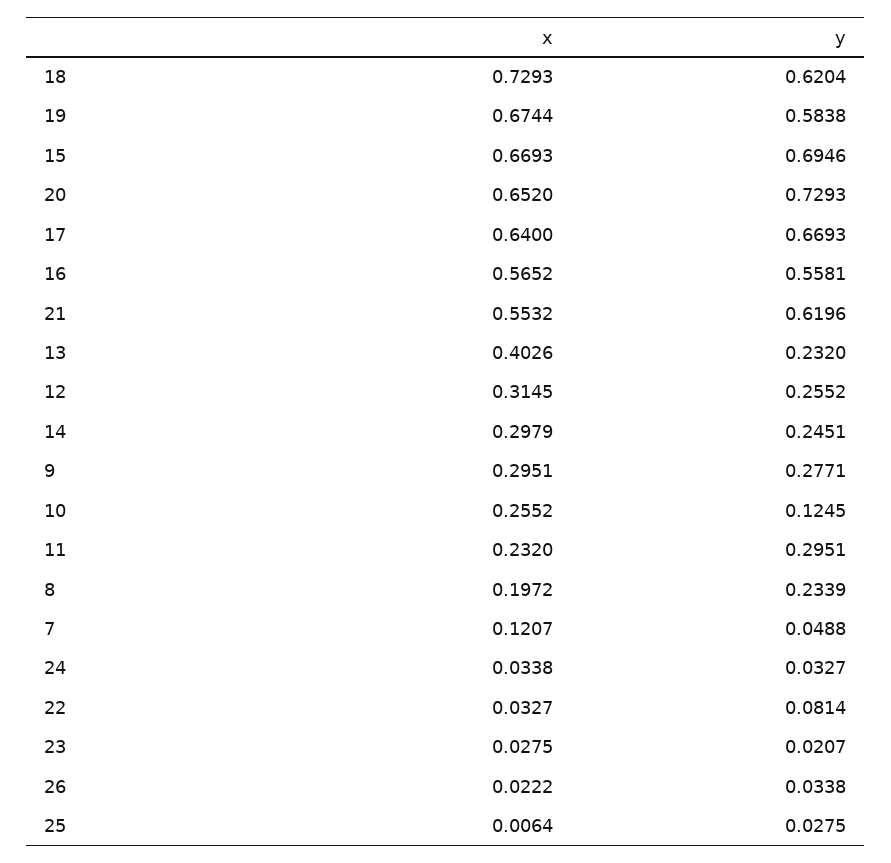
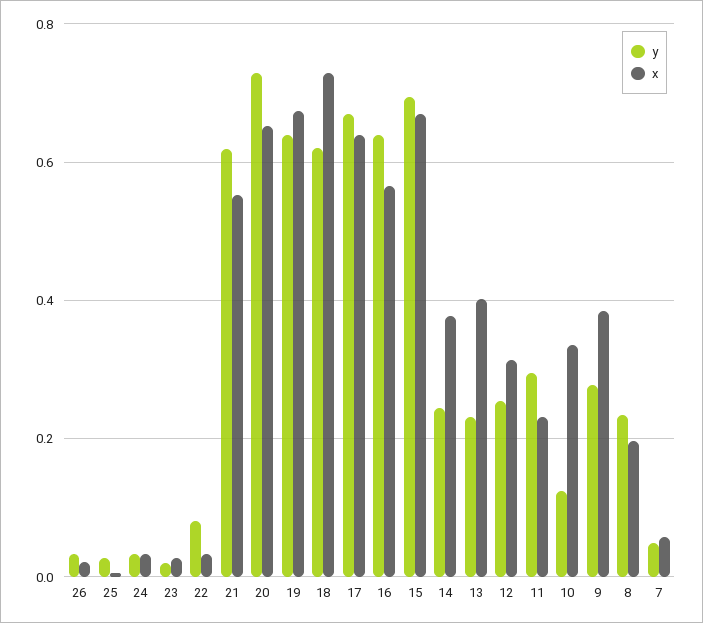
  {
    "x": {
      "18": 0.7293,
      "19": 0.6744,
      "15": 0.6693,
      "20": 0.652,
      "17": 0.64,
      "16": 0.5652,
      "21": 0.5532,
      "13": 0.4026,
      "12": 0.3145,
-     "14": 0.2979,
+     "14": 0.38,
-     "9": 0.2951,
+     "9": 0.38,
-     "10": 0.2552,
+     "10": 0.34,
      "11": 0.232,
      "8": 0.1972,
-     "7": 0.1207,
+     "7": 0.06,
      "24": 0.0338,
      "22": 0.0327,
      "23": 0.0275,
      "26": 0.0222,
      "25": 0.0064
    },
    "y": {
      "18": 0.6204,
-     "19": 0.5838,
+     "19": 0.64,
      "15": 0.6946,
      "20": 0.7293,
      "17": 0.6693,
-     "16": 0.5581,
+     "16": 0.64,
      "21": 0.6196,
      "13": 0.232,
      "12": 0.2552,
      "14": 0.2451,
      "9": 0.2771,
      "10": 0.1245,
      "11": 0.2951,
      "8": 0.2339,
      "7": 0.0488,
      "24": 0.0327,
      "22": 0.0814,
      "23": 0.0207,
      "26": 0.0338,
      "25": 0.0275
    }
  }

